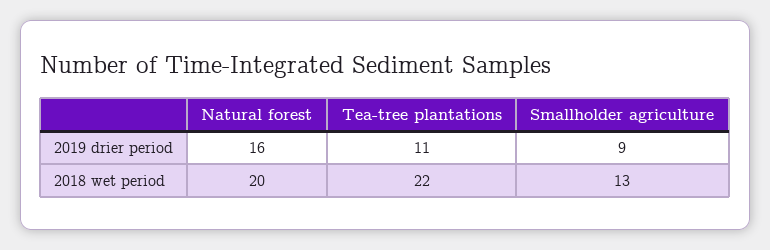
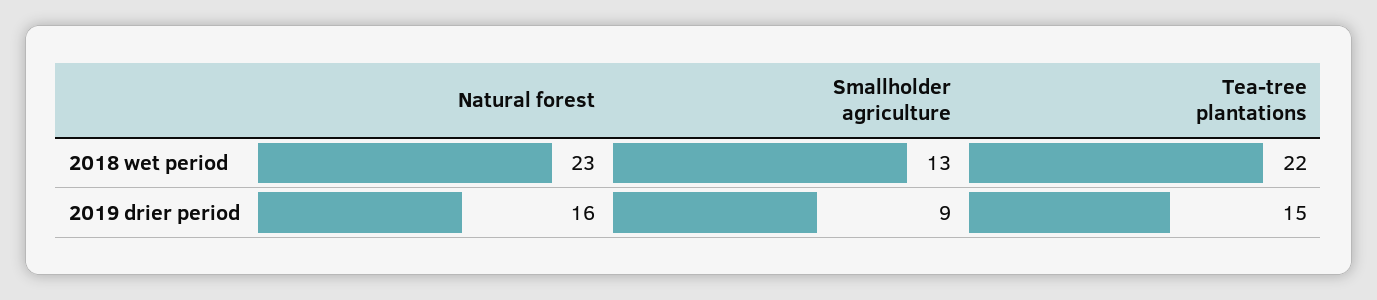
  {
    "Natural forest": {
      "2019 drier period": 16,
-     "2018 wet period": 20
+     "2018 wet period": 23
    },
    "Tea-tree plantations": {
-     "2019 drier period": 11,
+     "2019 drier period": 15,
      "2018 wet period": 22
    },
    "Smallholder agriculture": {
      "2019 drier period": 9,
      "2018 wet period": 13
    }
  }

